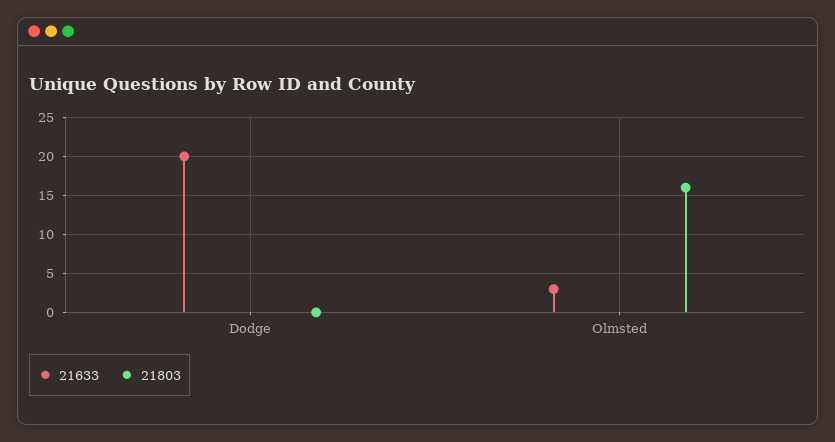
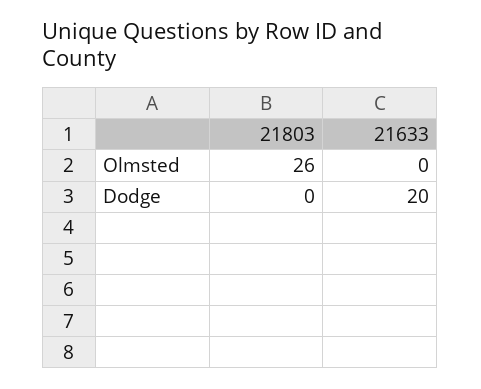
  {
    "21633": {
      "Dodge": 20,
-     "Olmsted": 3
+     "Olmsted": 0
    },
    "21803": {
      "Dodge": 0,
-     "Olmsted": 16
+     "Olmsted": 26
    }
  }

